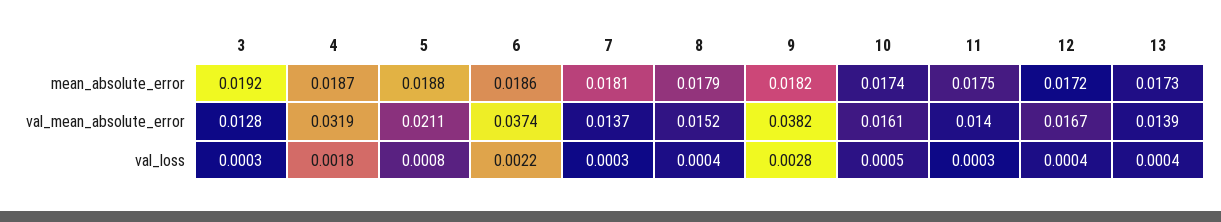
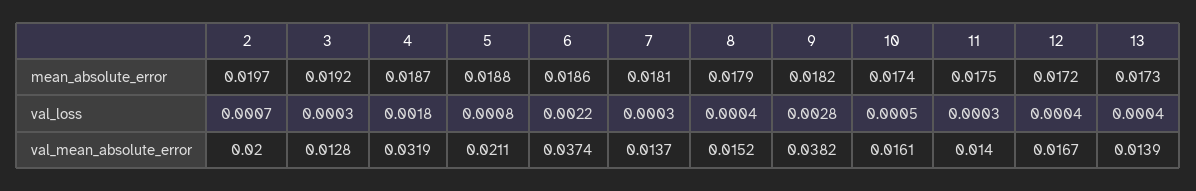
  {
    "3": {
      "mean_absolute_error": 0.0192,
      "val_mean_absolute_error": 0.0128,
      "val_loss": 0.0003
    },
    "4": {
      "mean_absolute_error": 0.0187,
      "val_mean_absolute_error": 0.0319,
      "val_loss": 0.0018
    },
    "5": {
      "mean_absolute_error": 0.0188,
      "val_mean_absolute_error": 0.0211,
      "val_loss": 0.0008
    },
    "6": {
      "mean_absolute_error": 0.0186,
      "val_mean_absolute_error": 0.0374,
      "val_loss": 0.0022
    },
    "7": {
      "mean_absolute_error": 0.0181,
      "val_mean_absolute_error": 0.0137,
      "val_loss": 0.0003
    },
    "8": {
      "mean_absolute_error": 0.0179,
      "val_mean_absolute_error": 0.0152,
      "val_loss": 0.0004
    },
    "9": {
      "mean_absolute_error": 0.0182,
      "val_mean_absolute_error": 0.0382,
      "val_loss": 0.0028
    },
    "10": {
      "mean_absolute_error": 0.0174,
      "val_mean_absolute_error": 0.0161,
      "val_loss": 0.0005
    },
    "11": {
      "mean_absolute_error": 0.0175,
      "val_mean_absolute_error": 0.014,
      "val_loss": 0.0003
    },
    "12": {
      "mean_absolute_error": 0.0172,
      "val_mean_absolute_error": 0.0167,
      "val_loss": 0.0004
    },
    "13": {
      "mean_absolute_error": 0.0173,
      "val_mean_absolute_error": 0.0139,
      "val_loss": 0.0004
-   }
+   },
+   "2": {
+     "mean_absolute_error": 0.0197,
+     "val_loss": 0.0007,
+     "val_mean_absolute_error": 0.02
+   }
  }

